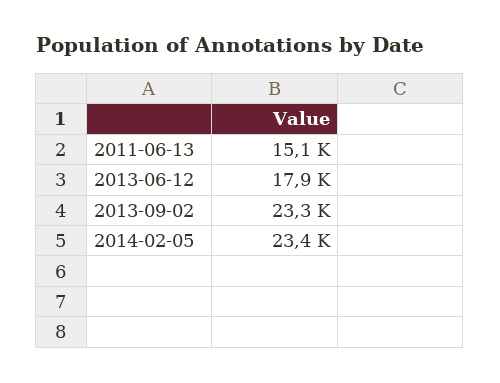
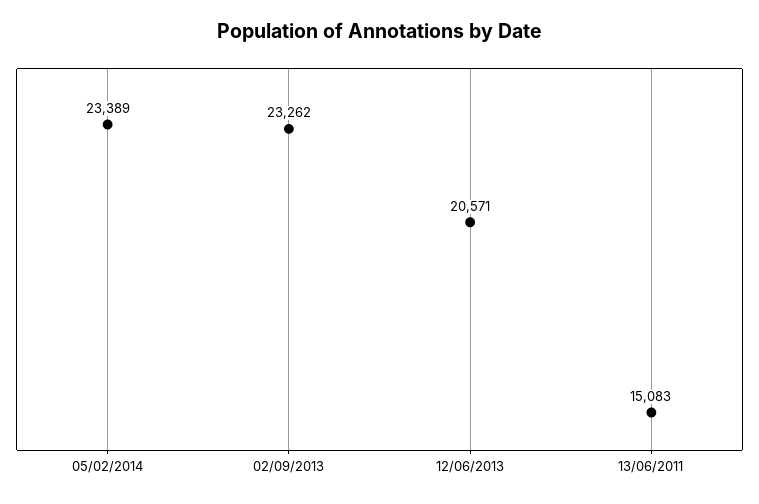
  {
    "2011-06-13": 15083,
-   "2013-06-12": 17900,
+   "2013-06-12": 20571,
    "2013-09-02": 23262,
    "2014-02-05": 23389
  }

